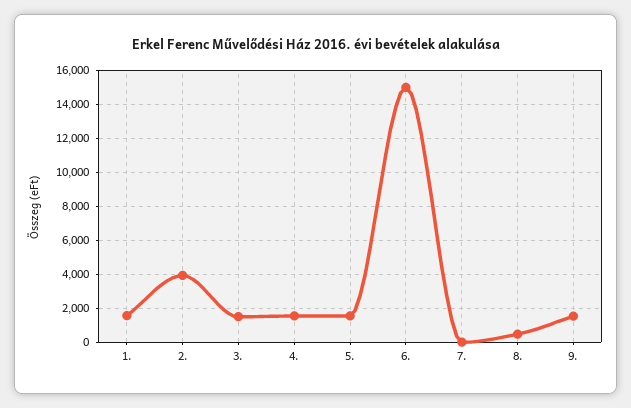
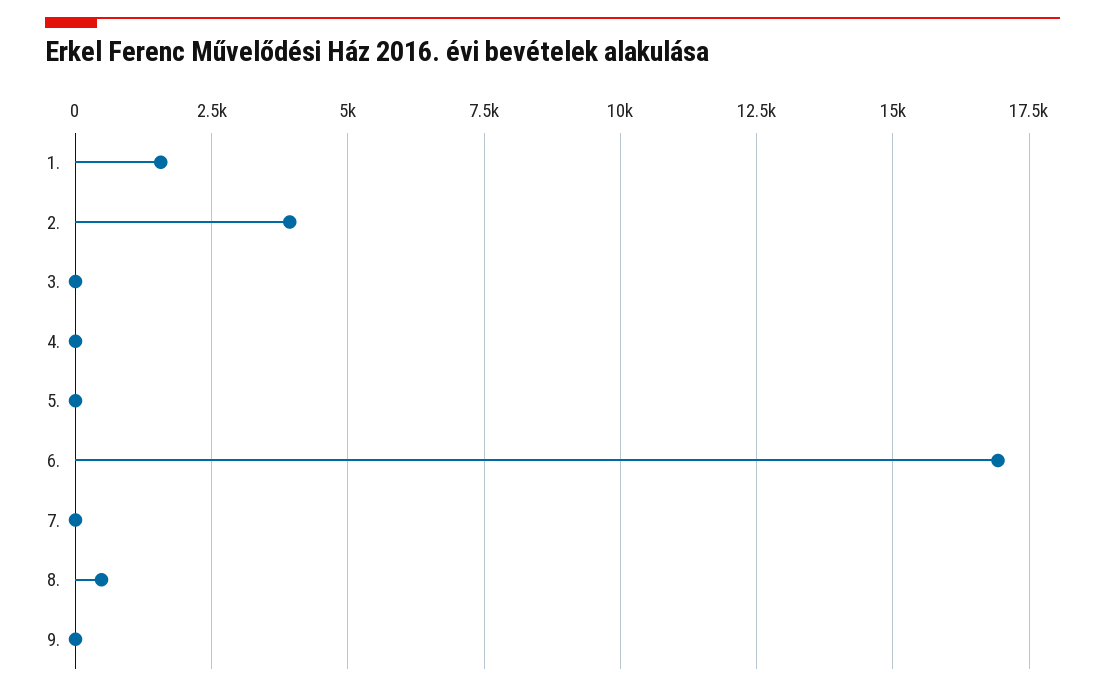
  {
    "1.": 1500,
    "2.": 4000,
-   "3.": 1500,
+   "3.": 0,
-   "4.": 1500,
+   "4.": 0,
-   "5.": 1500,
+   "5.": 0,
-   "6.": 15000,
+   "6.": 17000,
    "7.": 0,
    "8.": 500,
-   "9.": 1500
+   "9.": 0
  }

